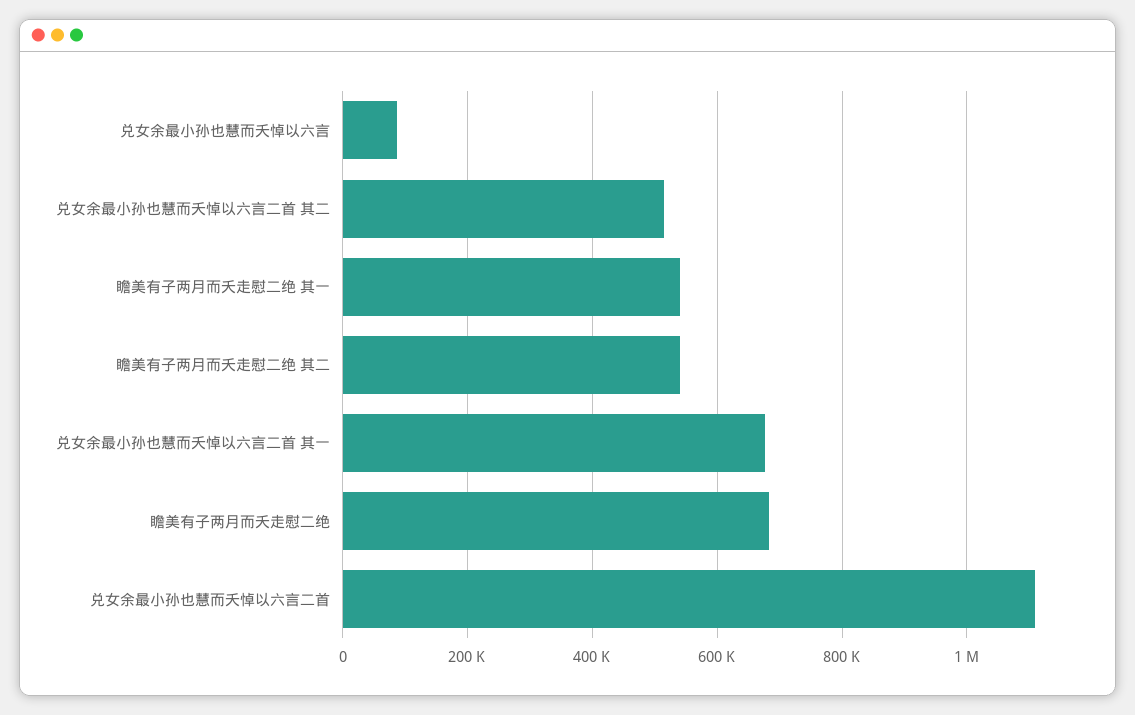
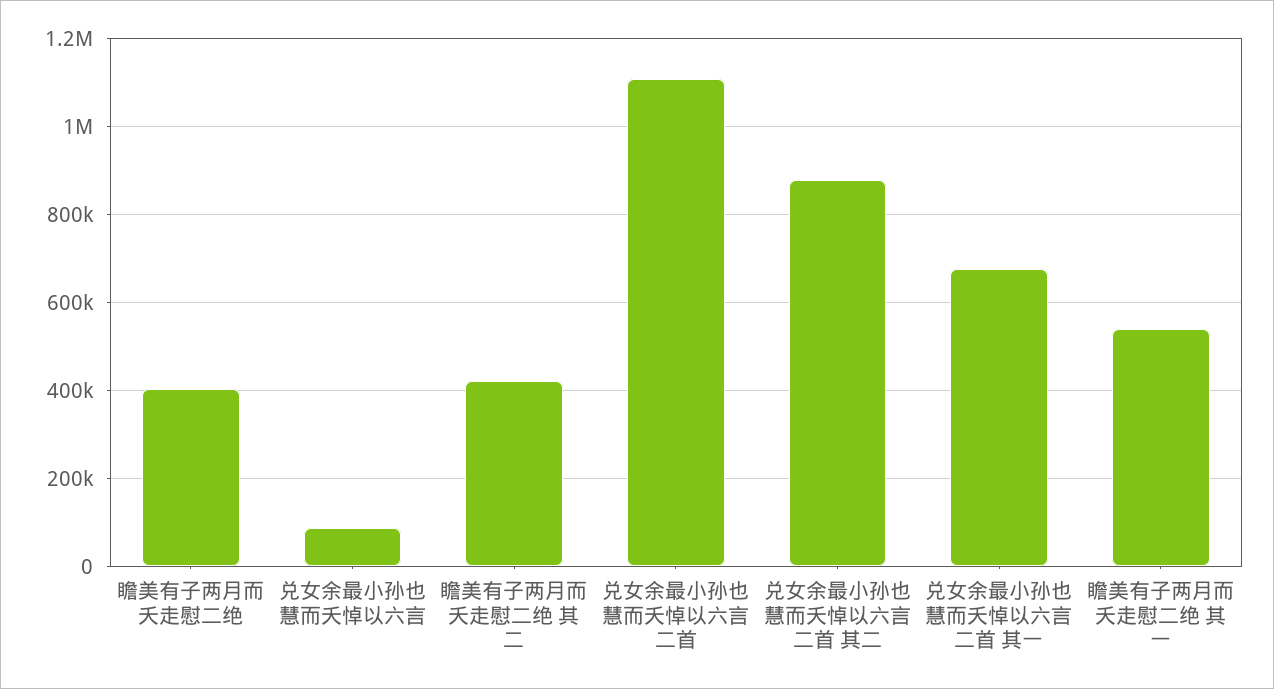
  {
    "兑女余最小孙也慧而夭悼以六言": 80000,
-   "兑女余最小孙也慧而夭悼以六言二首 其二": 520000,
+   "兑女余最小孙也慧而夭悼以六言二首 其二": 880000,
    "瞻美有子两月而夭走慰二绝 其一": 540000,
-   "瞻美有子两月而夭走慰二绝 其二": 540000,
+   "瞻美有子两月而夭走慰二绝 其二": 420000,
    "兑女余最小孙也慧而夭悼以六言二首 其一": 680000,
-   "瞻美有子两月而夭走慰二绝": 680000,
+   "瞻美有子两月而夭走慰二绝": 400000,
    "兑女余最小孙也慧而夭悼以六言二首": 1100000
  }

